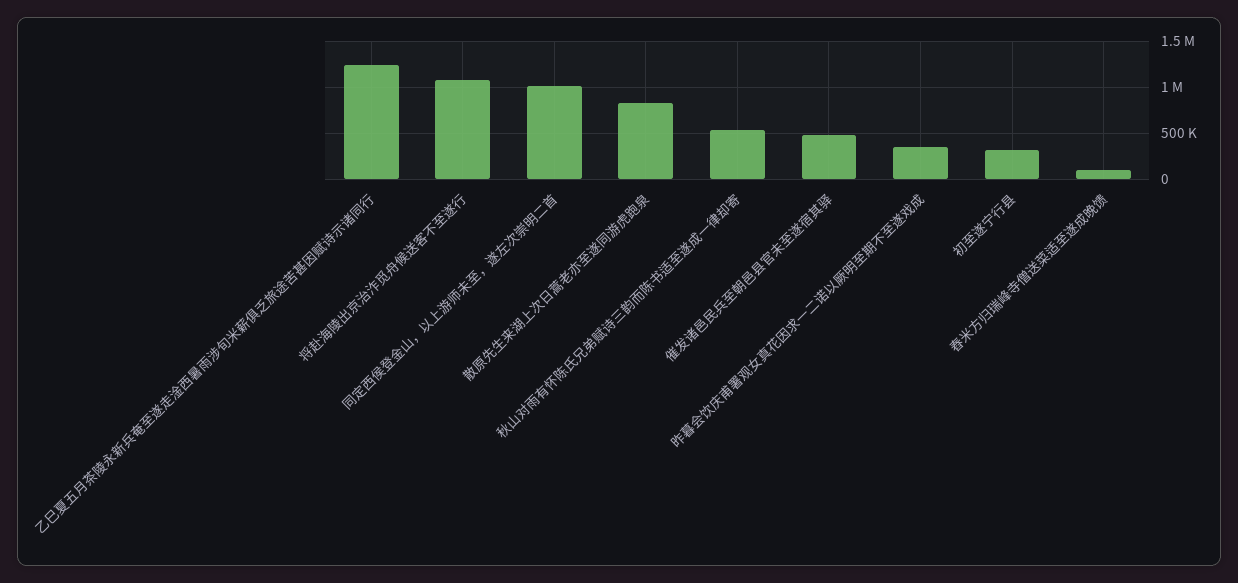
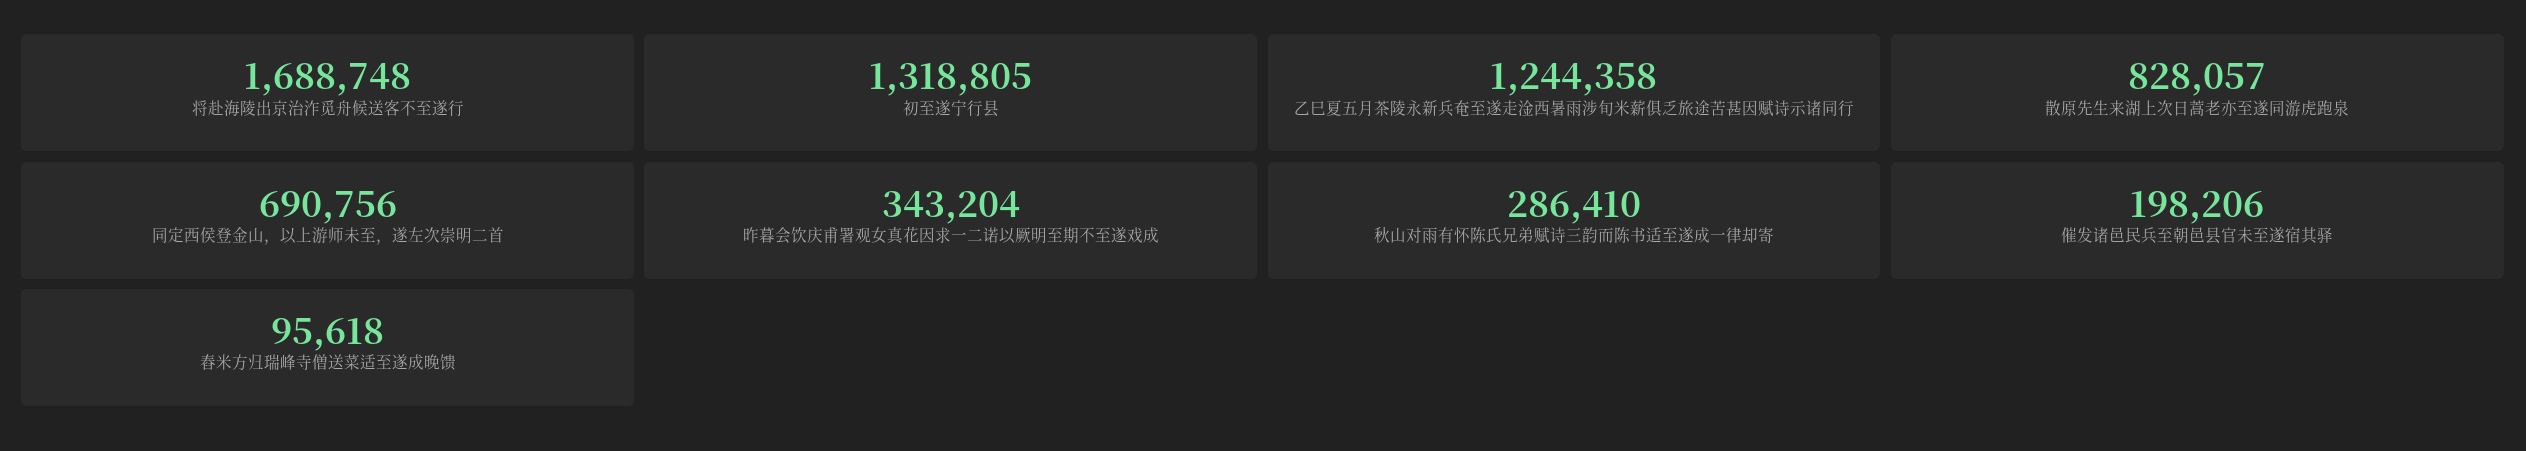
  {
    "乙巳夏五月茶陵永新兵奄至遂走淦西暑雨涉旬米薪俱乏旅途苦甚因赋诗示诸同行": 1244358,
-   "将赴海陵出京治泎觅舟候送客不至遂行": 1100000,
+   "将赴海陵出京治泎觅舟候送客不至遂行": 1688748,
-   "同定西侯登金山，以上游师未至，遂左次崇明二首": 1000000,
+   "同定西侯登金山，以上游师未至，遂左次崇明二首": 690756,
    "散原先生来湖上次日蒿老亦至遂同游虎跑泉": 828057,
-   "秋山对雨有怀陈氏兄弟赋诗三韵而陈书适至遂成一律却寄": 500000,
+   "秋山对雨有怀陈氏兄弟赋诗三韵而陈书适至遂成一律却寄": 286410,
-   "催发诸邑民兵至朝邑县官未至遂宿其驿": 500000,
+   "催发诸邑民兵至朝邑县官未至遂宿其驿": 198206,
    "昨暮会饮庆甫署观女真花因求一二诺以厥明至期不至遂戏成": 343204,
-   "初至遂宁行县": 300000,
+   "初至遂宁行县": 1318805,
    "舂米方归瑞峰寺僧送菜适至遂成晚馈": 95618
  }

